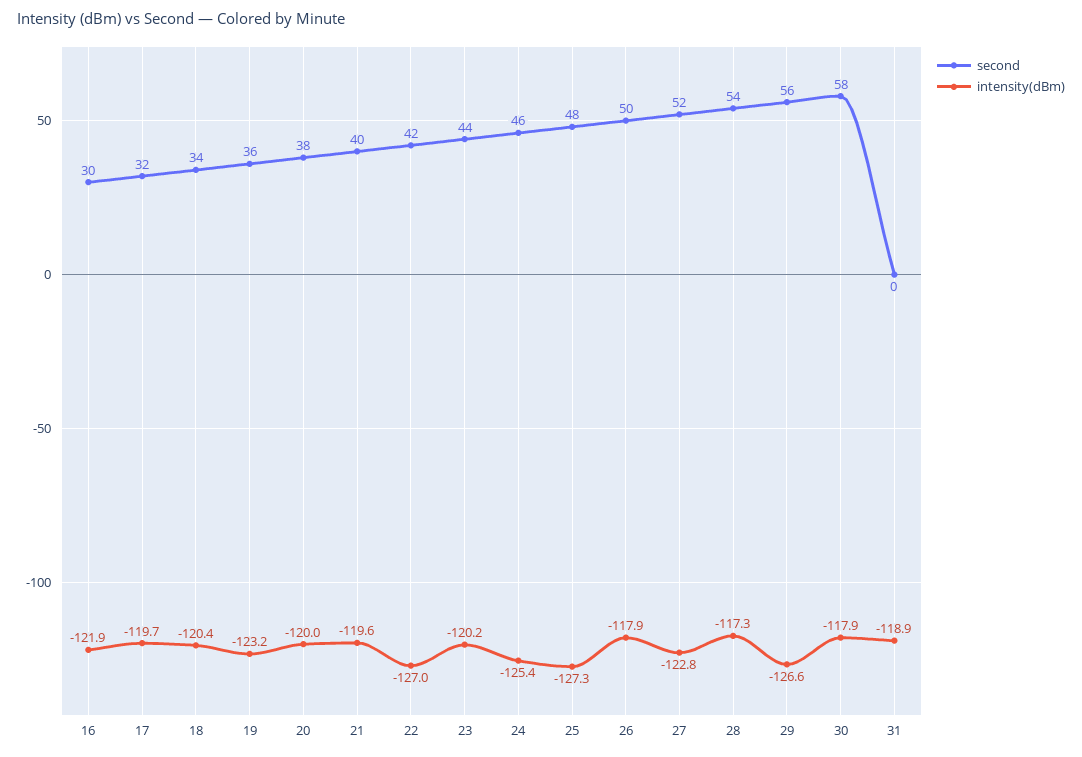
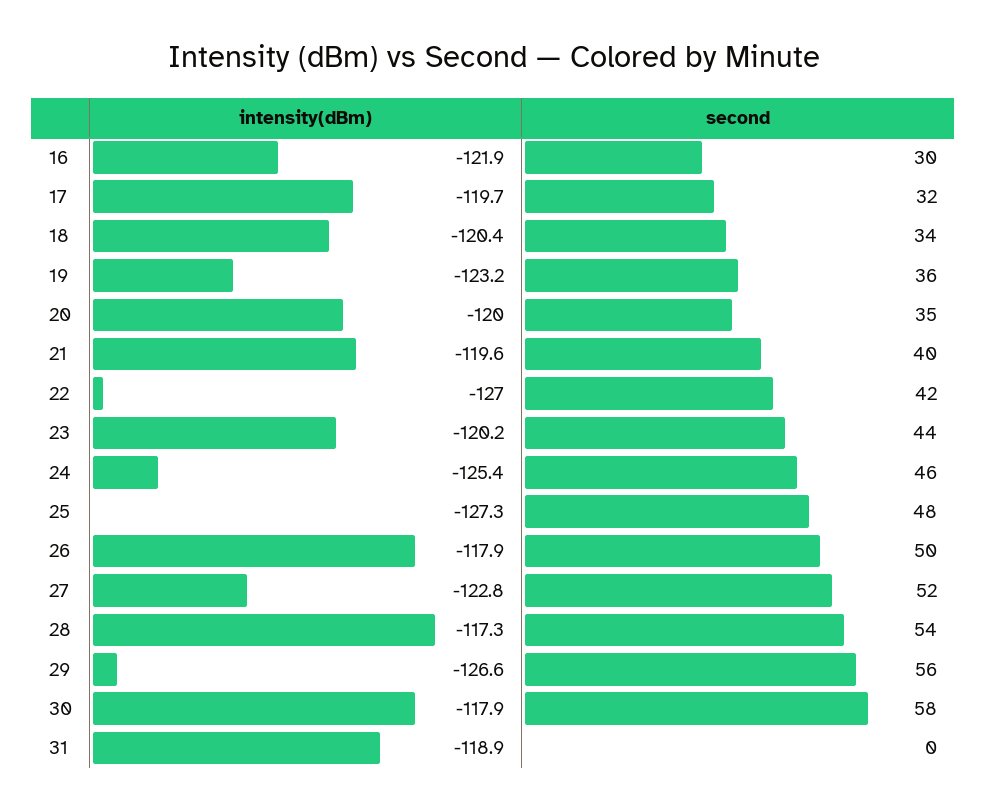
  {
    "second": {
      "16": 30,
      "17": 32,
      "18": 34,
      "19": 36,
-     "20": 38,
+     "20": 35,
      "21": 40,
      "22": 42,
      "23": 44,
      "24": 46,
      "25": 48,
      "26": 50,
      "27": 52,
      "28": 54,
      "29": 56,
      "30": 58,
      "31": 0
    },
    "intensity(dBm)": {
      "16": -121.9,
      "17": -119.7,
      "18": -120.4,
      "19": -123.2,
      "20": -120,
      "21": -119.6,
      "22": -127,
      "23": -120.2,
      "24": -125.4,
      "25": -127.3,
      "26": -117.9,
      "27": -122.8,
      "28": -117.3,
      "29": -126.6,
      "30": -117.9,
      "31": -118.9
    }
  }

